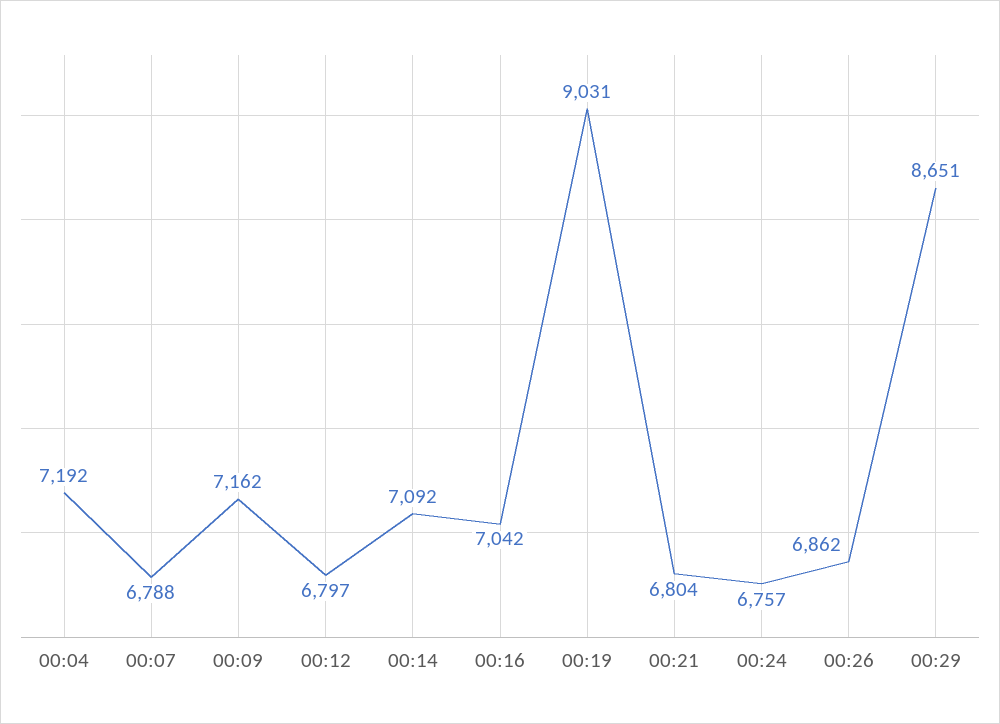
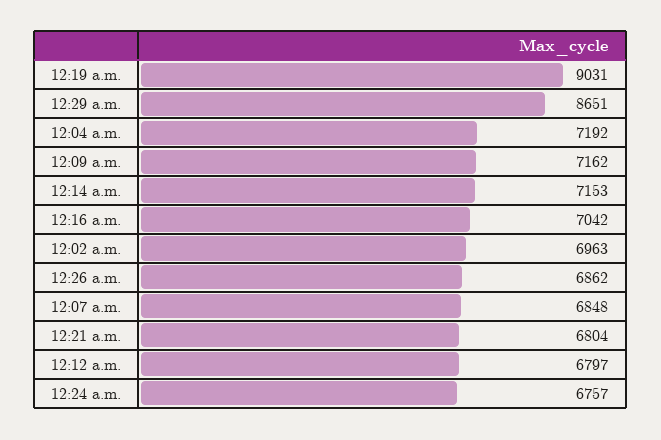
  {
    "00:04": 7192,
-   "00:07": 6788,
+   "00:07": 6848,
    "00:09": 7162,
    "00:12": 6797,
-   "00:14": 7092,
+   "00:14": 7153,
    "00:16": 7042,
    "00:19": 9031,
    "00:21": 6804,
    "00:24": 6757,
    "00:26": 6862,
-   "00:29": 8651
+   "00:29": 8651,
+   "12:02 a.m.": 6963
  }

